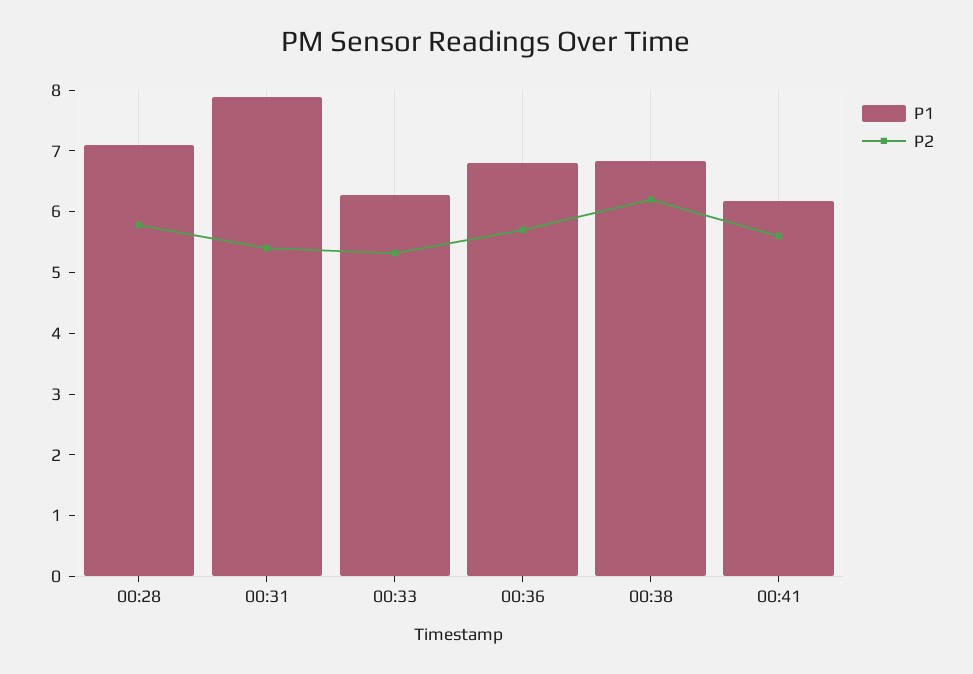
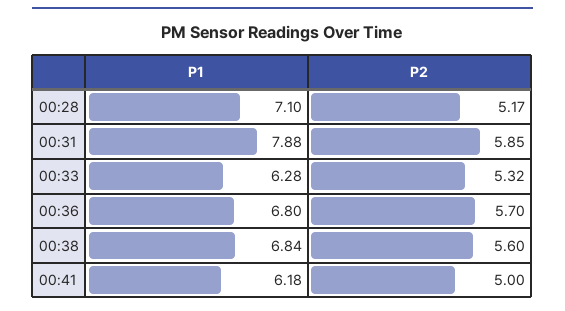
  {
    "P1": {
      "00:28": 7.1,
      "00:31": 7.88,
      "00:33": 6.28,
      "00:36": 6.8,
      "00:38": 6.84,
      "00:41": 6.18
    },
    "P2": {
-     "00:28": 5.8,
+     "00:28": 5.17,
-     "00:31": 5.4,
+     "00:31": 5.85,
      "00:33": 5.32,
      "00:36": 5.7,
-     "00:38": 6.2,
+     "00:38": 5.6,
-     "00:41": 5.6
+     "00:41": 5
    }
  }

